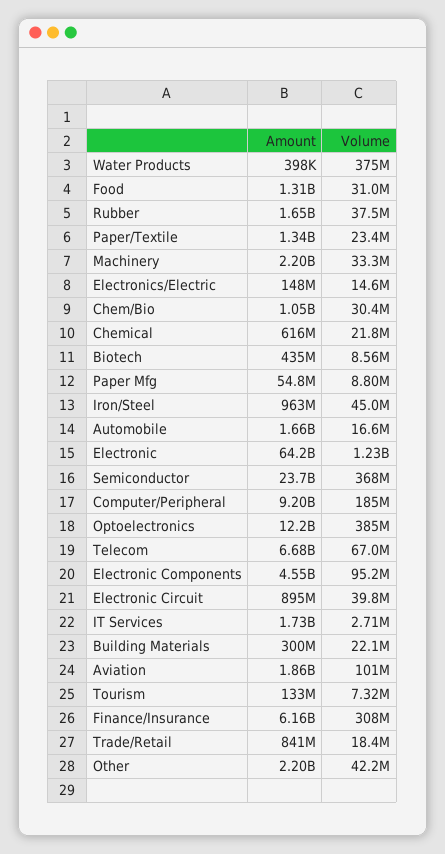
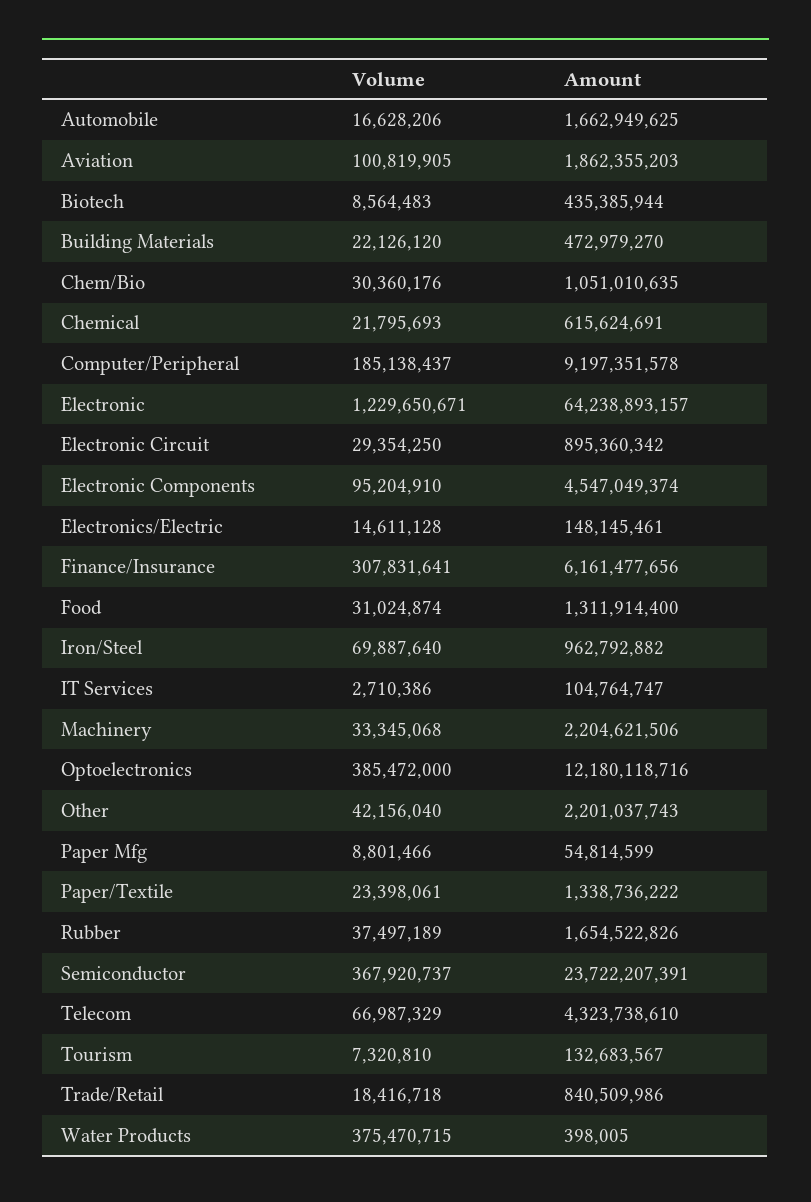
  {
    "Amount": {
      "Water Products": 398005,
      "Food": 1311914400,
      "Rubber": 1654522826,
      "Paper/Textile": 1338736222,
      "Machinery": 2204621506,
      "Electronics/Electric": 148145461,
      "Chem/Bio": 1051010635,
      "Chemical": 615624691,
      "Biotech": 435385944,
      "Paper Mfg": 54814599,
      "Iron/Steel": 962792882,
      "Automobile": 1662949625,
      "Electronic": 64238893157,
      "Semiconductor": 23722207391,
      "Computer/Peripheral": 9197351578,
      "Optoelectronics": 12180118716,
-     "Telecom": 6680000000,
+     "Telecom": 4323738610,
      "Electronic Components": 4547049374,
      "Electronic Circuit": 895360342,
-     "IT Services": 1730000000,
+     "IT Services": 104764747,
-     "Building Materials": 300000000,
+     "Building Materials": 472979270,
      "Aviation": 1862355203,
      "Tourism": 132683567,
      "Finance/Insurance": 6161477656,
      "Trade/Retail": 840509986,
      "Other": 2201037743
    },
    "Volume": {
      "Water Products": 375470715,
      "Food": 31024874,
      "Rubber": 37497189,
      "Paper/Textile": 23398061,
      "Machinery": 33345068,
      "Electronics/Electric": 14611128,
      "Chem/Bio": 30360176,
      "Chemical": 21795693,
      "Biotech": 8564483,
      "Paper Mfg": 8801466,
-     "Iron/Steel": 45000000,
+     "Iron/Steel": 69887640,
      "Automobile": 16628206,
      "Electronic": 1229650671,
      "Semiconductor": 367920737,
      "Computer/Peripheral": 185138437,
      "Optoelectronics": 385472000,
      "Telecom": 66987329,
      "Electronic Components": 95204910,
-     "Electronic Circuit": 39800000,
+     "Electronic Circuit": 29354250,
      "IT Services": 2710386,
      "Building Materials": 22126120,
      "Aviation": 100819905,
      "Tourism": 7320810,
      "Finance/Insurance": 307831641,
      "Trade/Retail": 18416718,
      "Other": 42156040
    }
  }

